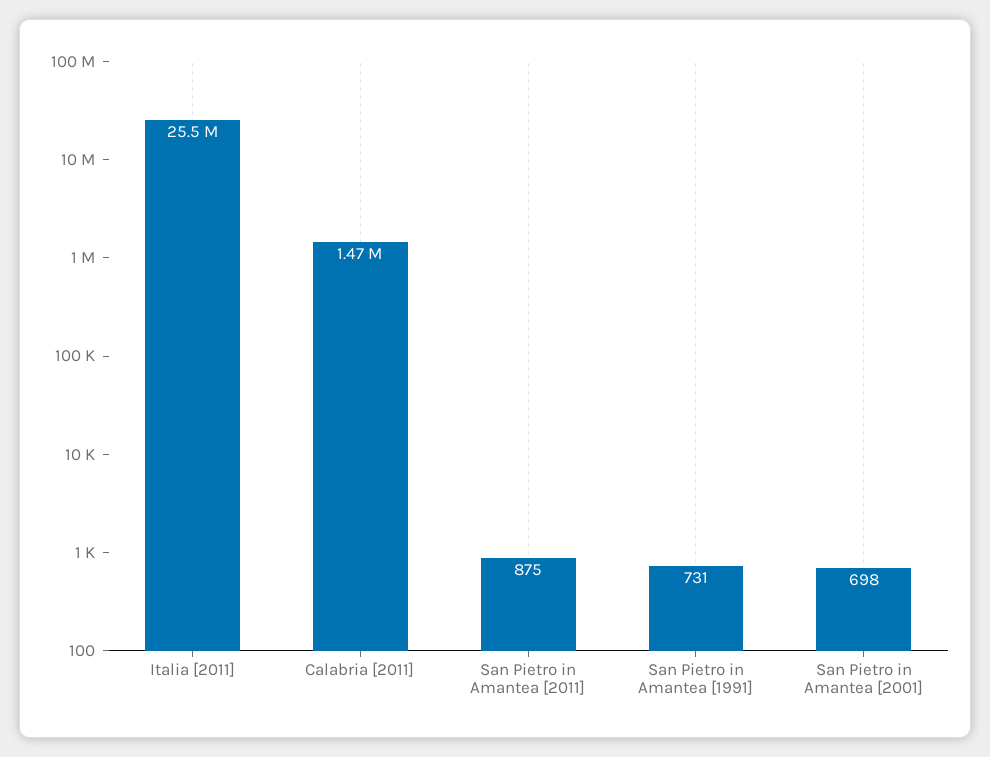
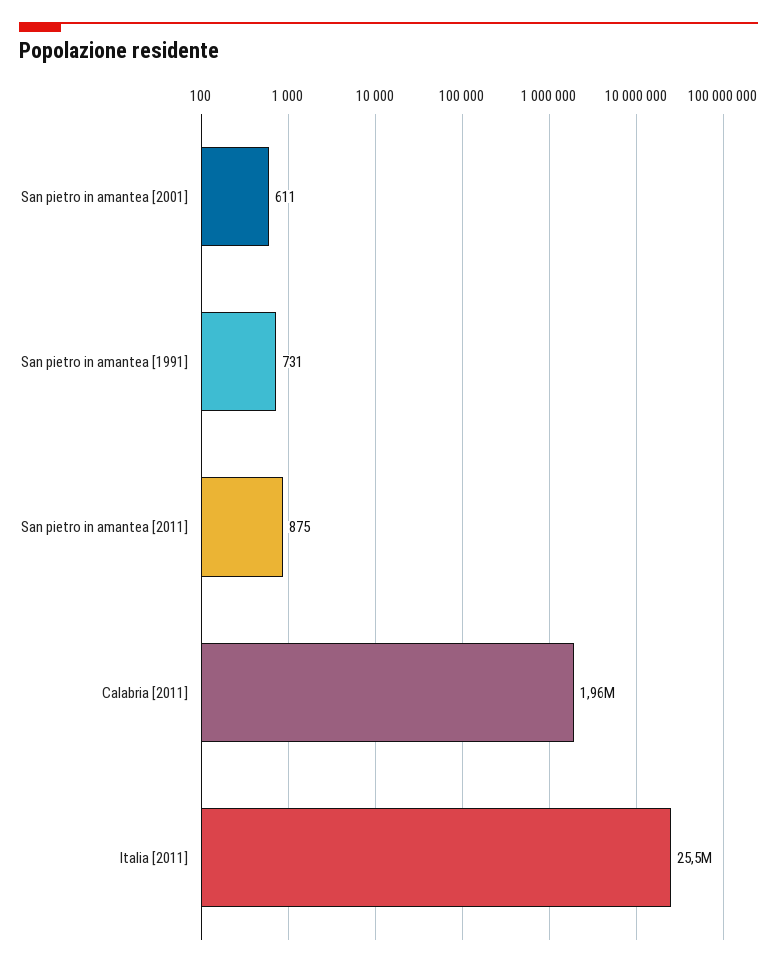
  {
    "Italia [2011]": 25500000,
-   "Calabria [2011]": 1470000,
+   "Calabria [2011]": 1960000,
    "San Pietro in Amantea [2011]": 875,
    "San Pietro in Amantea [1991]": 731,
-   "San Pietro in Amantea [2001]": 698
+   "San Pietro in Amantea [2001]": 611
  }

